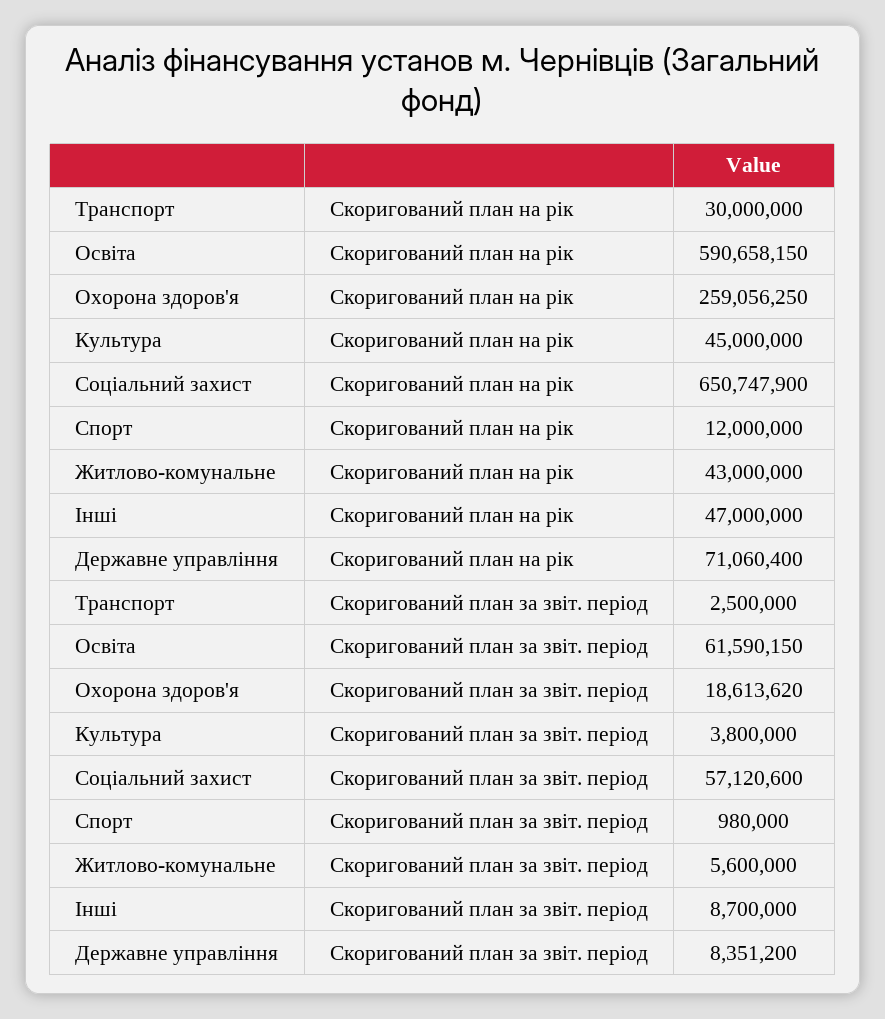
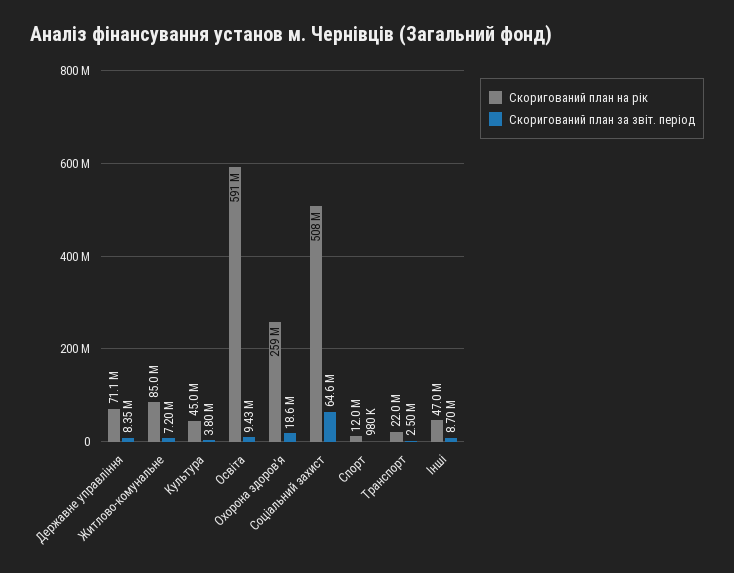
  {
    "Скоригований план на рік": {
-     "Транспорт": 30000000,
+     "Транспорт": 22000000,
      "Освіта": 590658150,
      "Охорона здоров'я": 259056250,
      "Культура": 45000000,
-     "Соціальний захист": 650747900,
+     "Соціальний захист": 508000000,
      "Спорт": 12000000,
-     "Житлово-комунальне": 43000000,
+     "Житлово-комунальне": 85000000,
      "Інші": 47000000,
      "Державне управління": 71060400
    },
    "Скоригований план за звіт. період": {
      "Транспорт": 2500000,
-     "Освіта": 61590150,
+     "Освіта": 9430000,
      "Охорона здоров'я": 18613620,
      "Культура": 3800000,
-     "Соціальний захист": 57120600,
+     "Соціальний захист": 64600000,
      "Спорт": 980000,
-     "Житлово-комунальне": 5600000,
+     "Житлово-комунальне": 7200000,
      "Інші": 8700000,
      "Державне управління": 8351200
    }
  }

